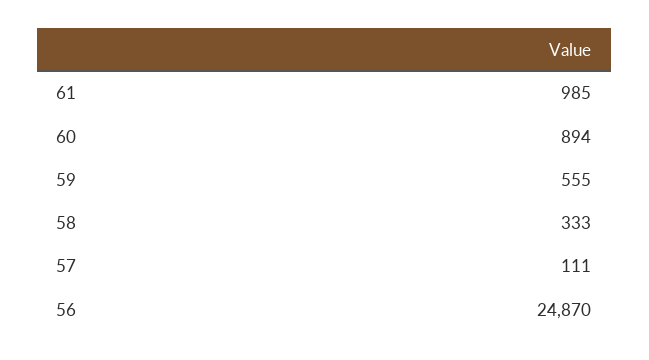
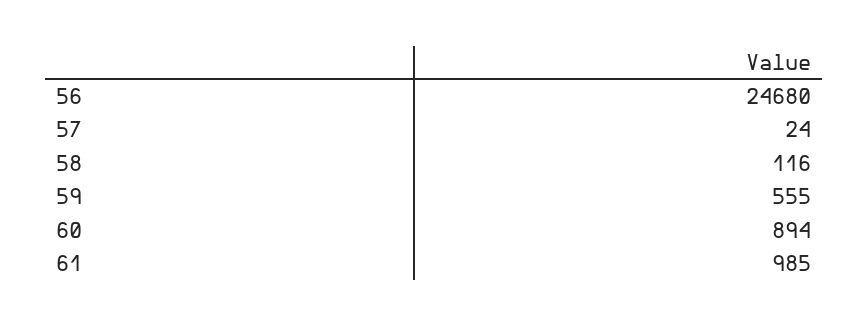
  {
    "61": 985,
    "60": 894,
    "59": 555,
-   "58": 333,
+   "58": 116,
-   "57": 111,
+   "57": 24,
-   "56": 24870
+   "56": 24680
  }

